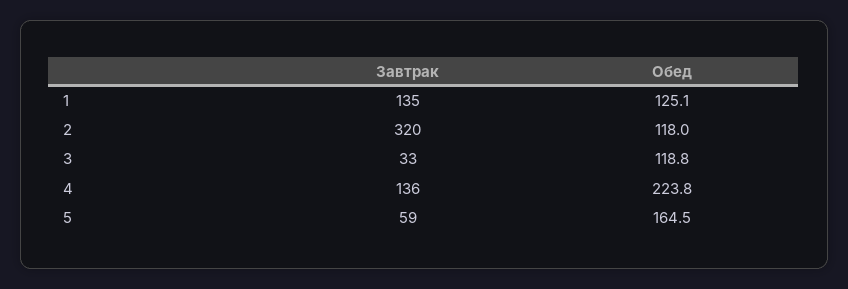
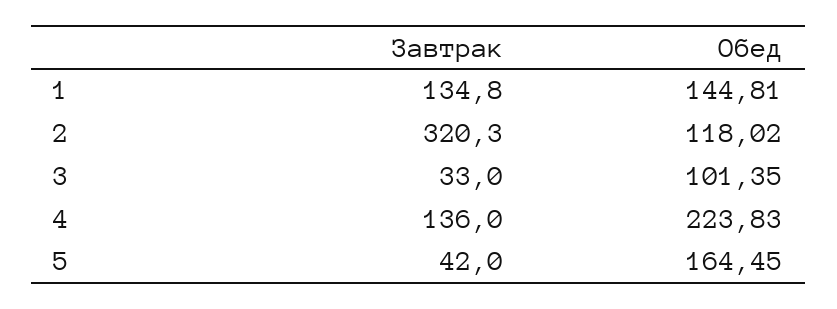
  {
    "Завтрак": {
      "1": 134.8,
      "2": 320.3,
      "3": 33,
      "4": 136,
-     "5": 59
+     "5": 42
    },
    "Обед": {
-     "1": 125.1,
+     "1": 144.81,
      "2": 118.02,
-     "3": 118.8,
+     "3": 101.35,
      "4": 223.83,
      "5": 164.45
    }
  }

